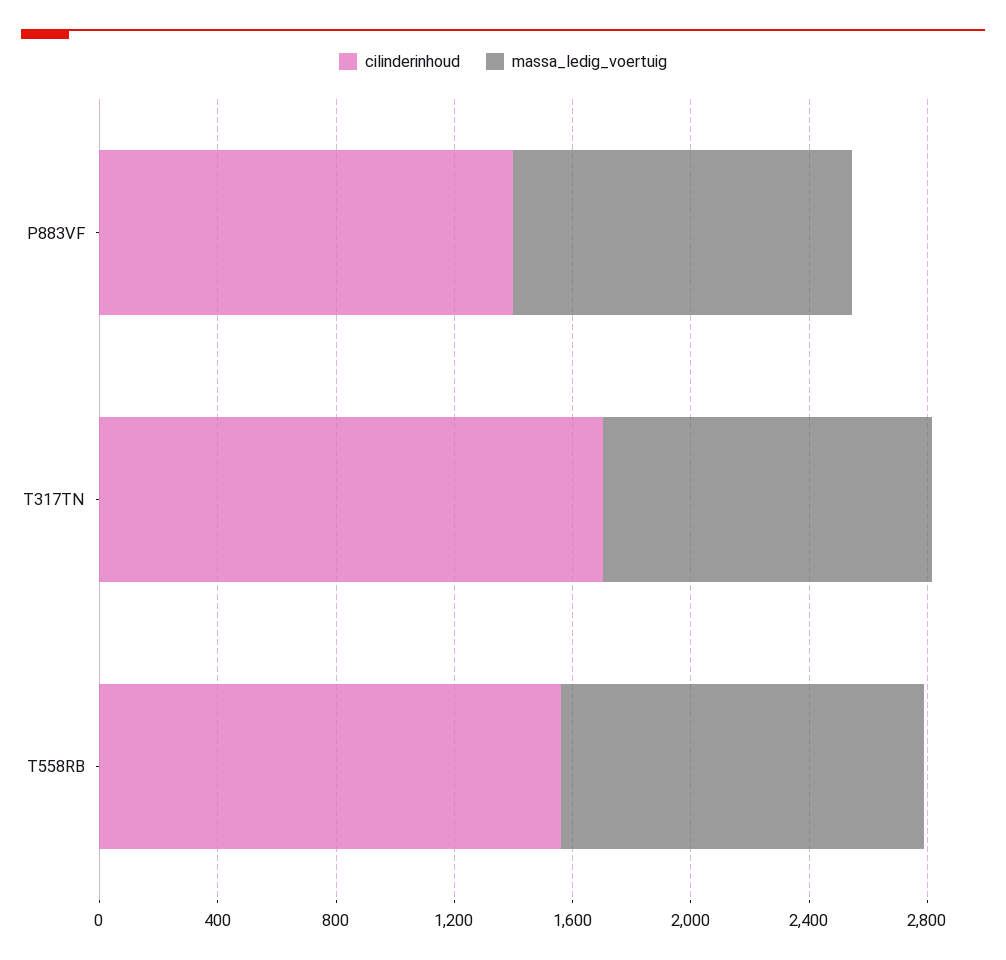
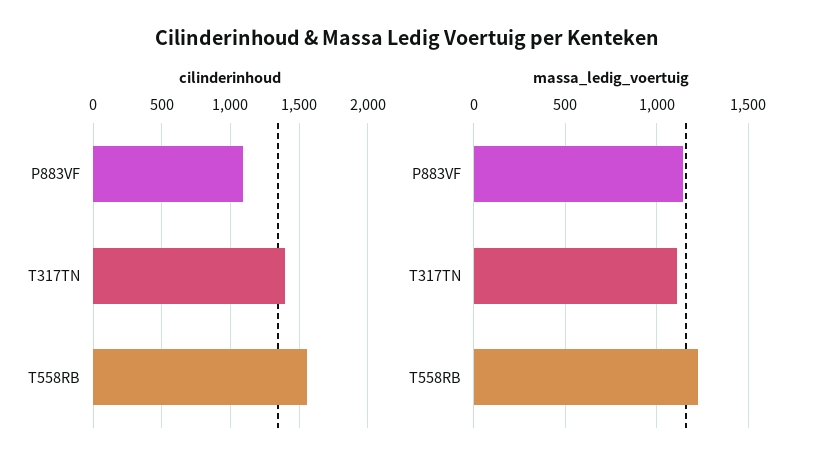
  {
    "cilinderinhoud": {
-     "P883VF": 1400,
+     "P883VF": 1100,
-     "T317TN": 1700,
+     "T317TN": 1400,
      "T558RB": 1550
    },
    "massa_ledig_voertuig": {
      "P883VF": 1150,
      "T317TN": 1100,
      "T558RB": 1250
    }
  }

